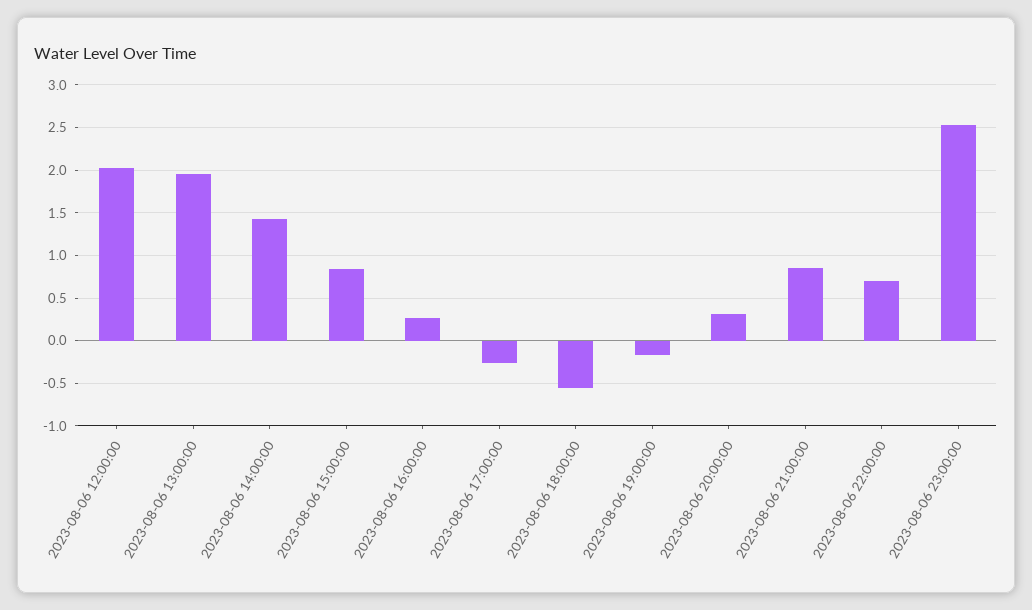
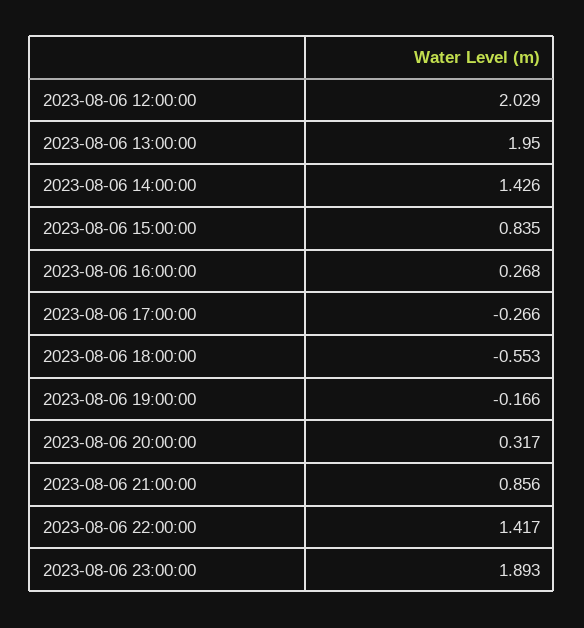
  {
    "2023-08-06 12:00:00": 2.029,
    "2023-08-06 13:00:00": 1.95,
    "2023-08-06 14:00:00": 1.426,
    "2023-08-06 15:00:00": 0.835,
    "2023-08-06 16:00:00": 0.268,
    "2023-08-06 17:00:00": -0.266,
    "2023-08-06 18:00:00": -0.553,
    "2023-08-06 19:00:00": -0.166,
    "2023-08-06 20:00:00": 0.317,
    "2023-08-06 21:00:00": 0.856,
-   "2023-08-06 22:00:00": 0.7,
+   "2023-08-06 22:00:00": 1.417,
-   "2023-08-06 23:00:00": 2.5
+   "2023-08-06 23:00:00": 1.893
  }

